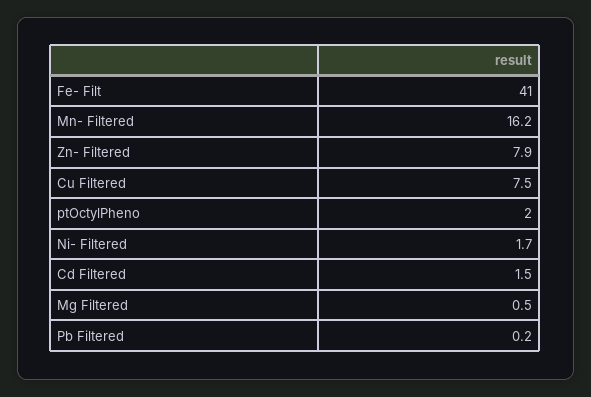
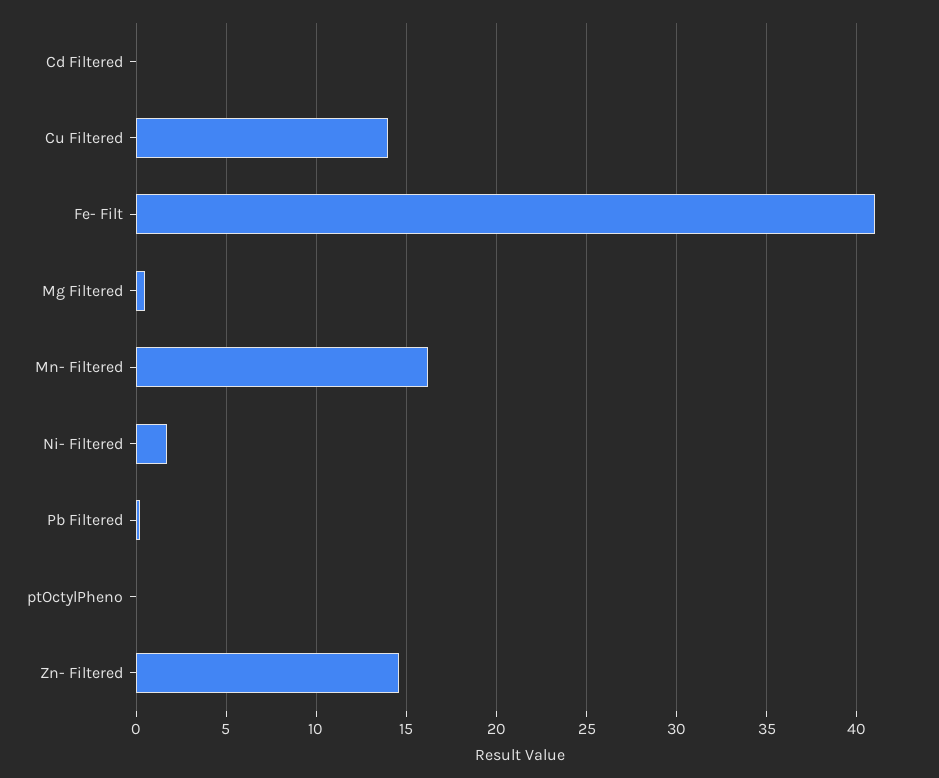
  {
    "Fe- Filt": 41,
    "Mn- Filtered": 16.2,
-   "Zn- Filtered": 7.9,
+   "Zn- Filtered": 14.5,
-   "Cu Filtered": 7.5,
+   "Cu Filtered": 14,
-   "ptOctylPheno": 2,
+   "ptOctylPheno": 0,
    "Ni- Filtered": 1.7,
-   "Cd Filtered": 1.5,
+   "Cd Filtered": 0,
    "Mg Filtered": 0.5,
    "Pb Filtered": 0.2
  }

